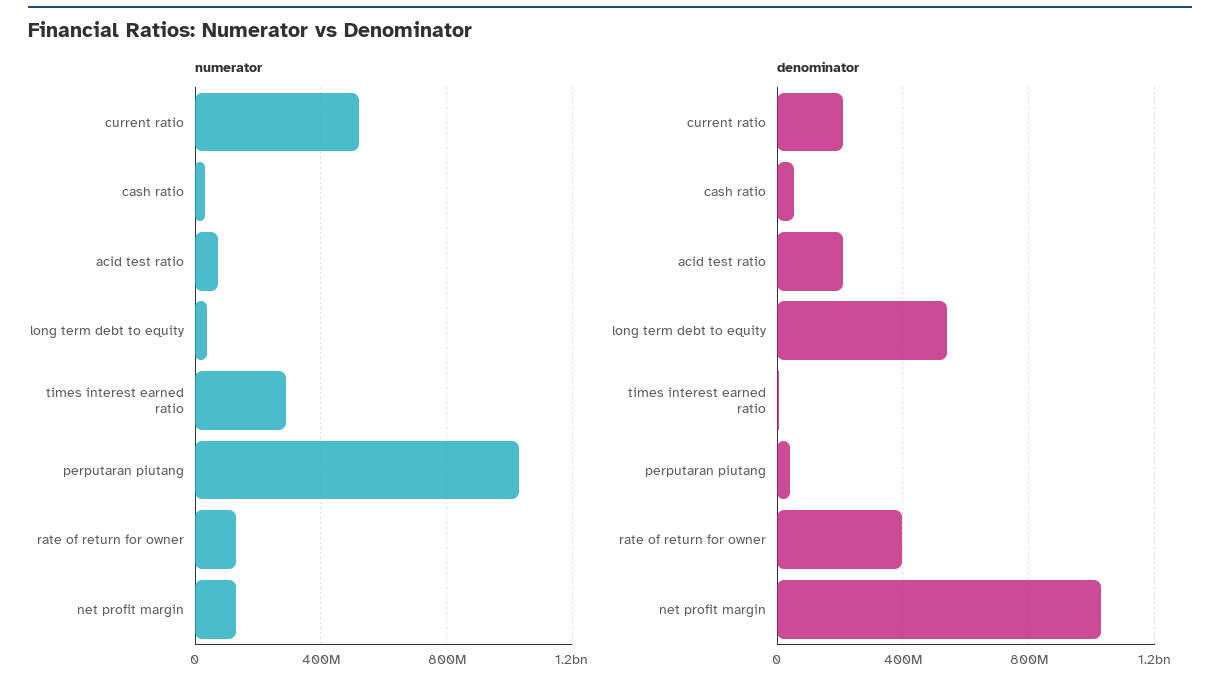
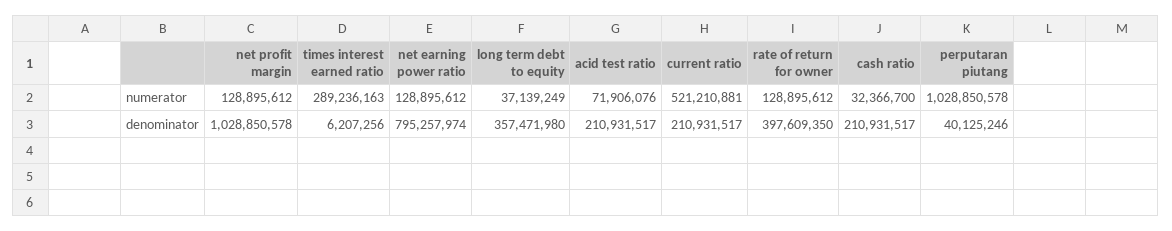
  {
    "numerator": {
      "current ratio": 521210881,
      "cash ratio": 32366700,
      "acid test ratio": 71906076,
      "long term debt to equity": 37139249,
      "times interest earned ratio": 289236163,
      "perputaran piutang": 1028850578,
      "rate of return for owner": 128895612,
-     "net profit margin": 128895612
+     "net profit margin": 128895612,
+     "net earning power ratio": 128895612
    },
    "denominator": {
      "current ratio": 210931517,
-     "cash ratio": 50000000,
+     "cash ratio": 210931517,
      "acid test ratio": 210931517,
-     "long term debt to equity": 550000000,
+     "long term debt to equity": 357471980,
      "times interest earned ratio": 6207256,
      "perputaran piutang": 40125246,
      "rate of return for owner": 397609350,
-     "net profit margin": 1028850578
+     "net profit margin": 1028850578,
+     "net earning power ratio": 795257974
    }
  }

